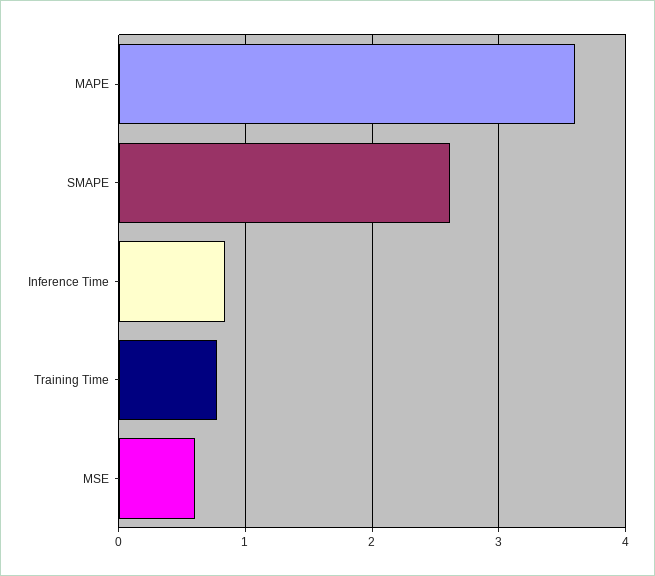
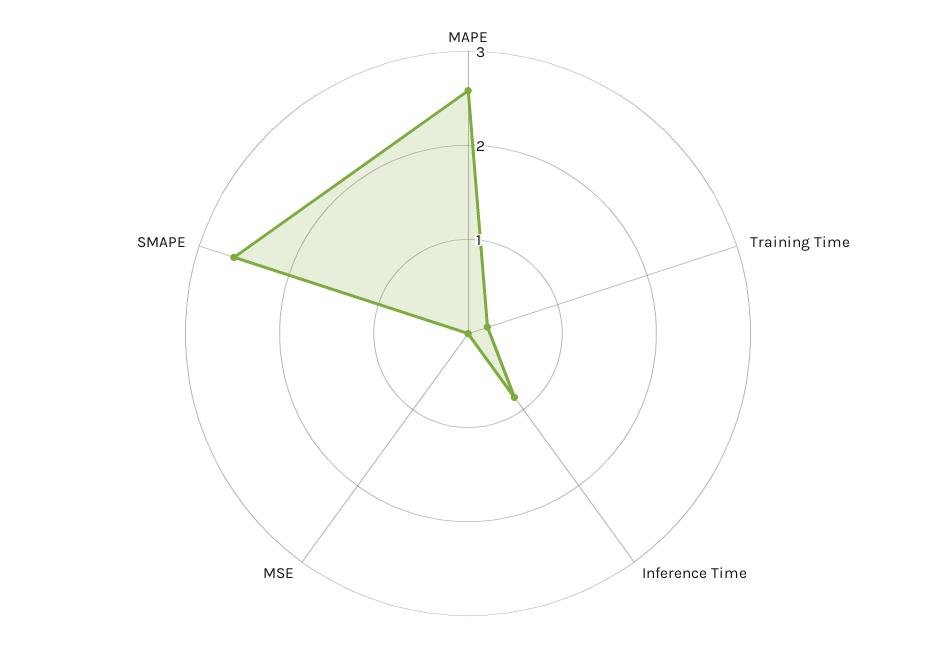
  {
-   "MAPE": 3.6,
+   "MAPE": 2.6,
    "SMAPE": 2.6,
    "Inference Time": 0.8,
-   "Training Time": 0.8,
+   "Training Time": 0.2,
-   "MSE": 0.6
+   "MSE": 0
  }

